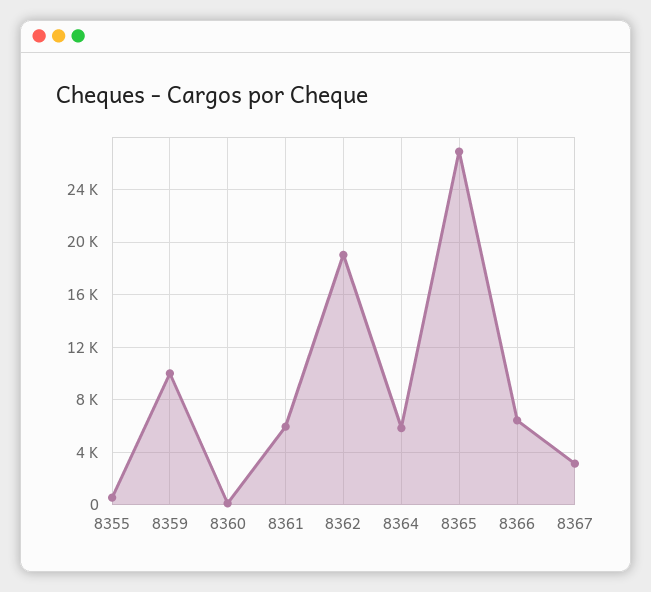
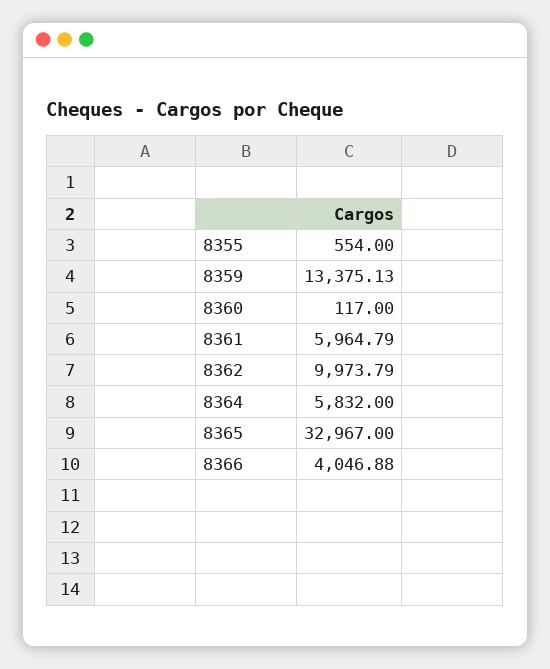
  {
    "8355": 554,
-   "8359": 10000,
+   "8359": 13375.13,
    "8360": 117,
    "8361": 5964.79,
-   "8362": 19000,
+   "8362": 9973.79,
    "8364": 5832,
-   "8365": 27000,
+   "8365": 32967,
-   "8366": 6500,
+   "8366": 4046.88
-   "8367": 3000
  }

